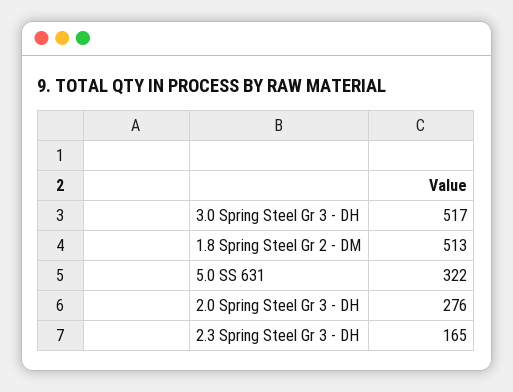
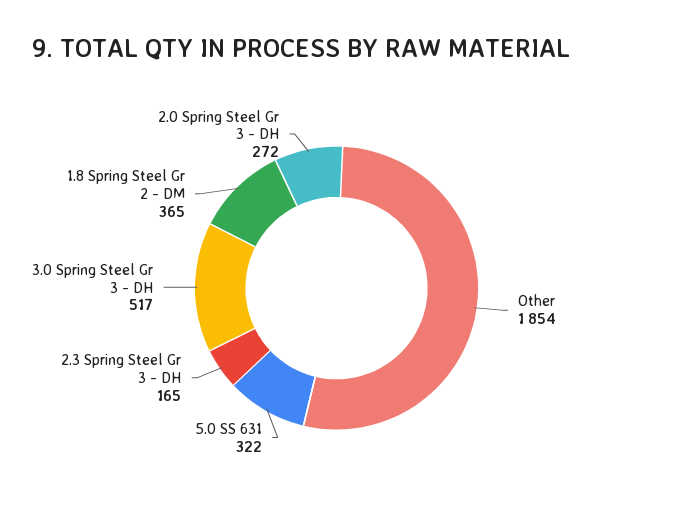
  {
    "3.0 Spring Steel Gr 3 - DH": 517,
-   "1.8 Spring Steel Gr 2 - DM": 513,
+   "1.8 Spring Steel Gr 2 - DM": 365,
    "5.0 SS 631": 322,
-   "2.0 Spring Steel Gr 3 - DH": 276,
+   "2.0 Spring Steel Gr 3 - DH": 272,
-   "2.3 Spring Steel Gr 3 - DH": 165
+   "2.3 Spring Steel Gr 3 - DH": 165,
+   "Other": 1854
  }

